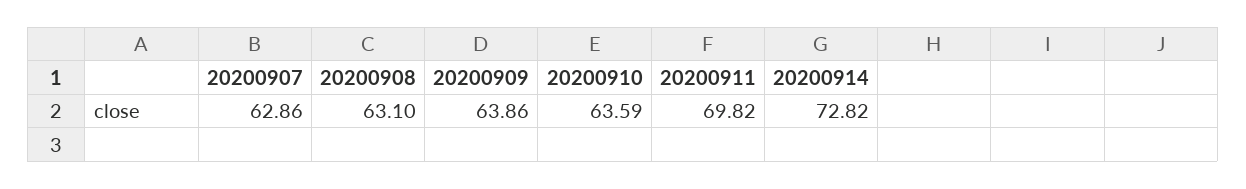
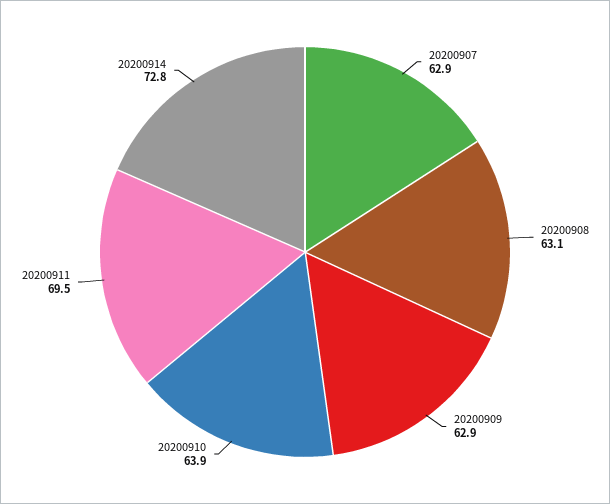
  {
    "20200907": 62.86,
    "20200908": 63.1,
-   "20200909": 63.86,
+   "20200909": 62.9,
-   "20200910": 63.59,
+   "20200910": 63.9,
-   "20200911": 69.82,
+   "20200911": 69.5,
    "20200914": 72.82
  }

